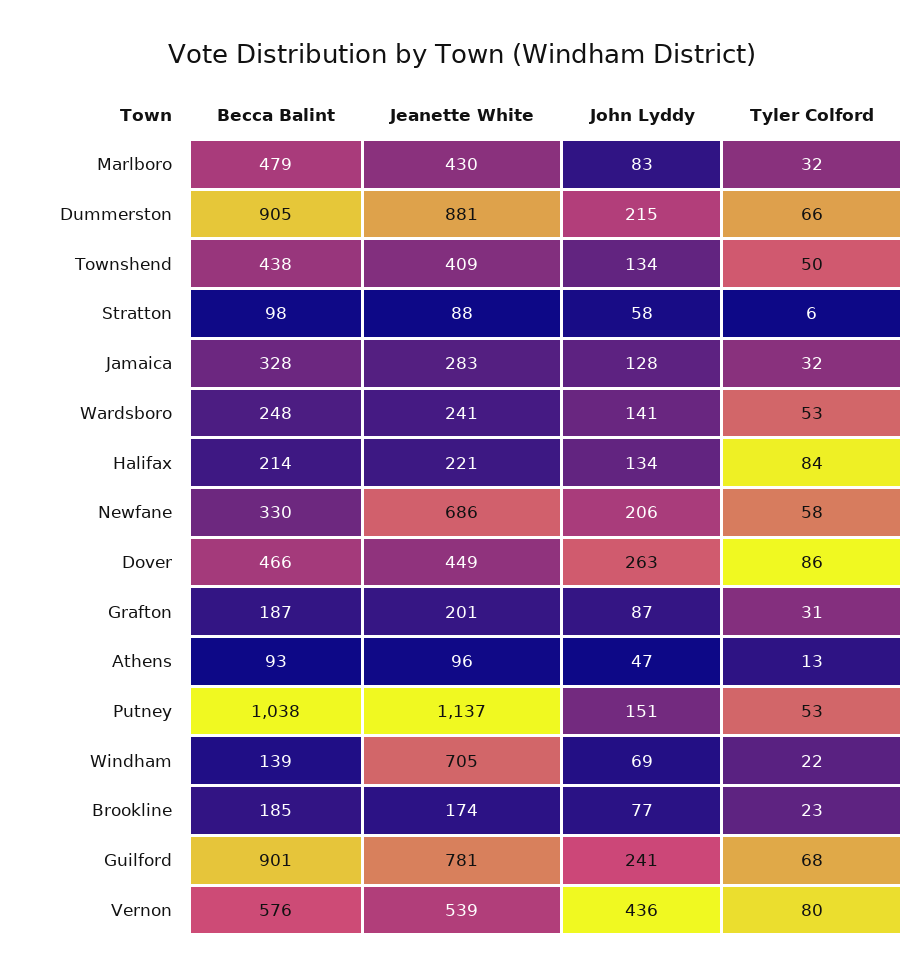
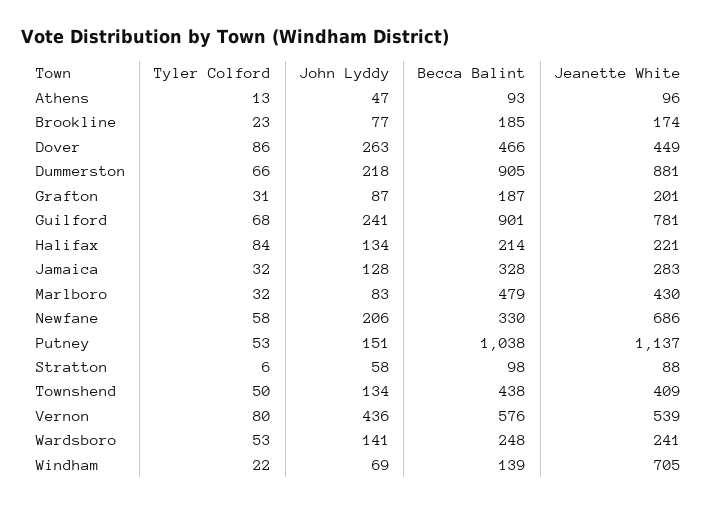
  {
    "Becca Balint": {
      "Marlboro": 479,
      "Dummerston": 905,
      "Townshend": 438,
      "Stratton": 98,
      "Jamaica": 328,
      "Wardsboro": 248,
      "Halifax": 214,
      "Newfane": 330,
      "Dover": 466,
      "Grafton": 187,
      "Athens": 93,
      "Putney": 1038,
      "Windham": 139,
      "Brookline": 185,
      "Guilford": 901,
      "Vernon": 576
    },
    "Jeanette White": {
      "Marlboro": 430,
      "Dummerston": 881,
      "Townshend": 409,
      "Stratton": 88,
      "Jamaica": 283,
      "Wardsboro": 241,
      "Halifax": 221,
      "Newfane": 686,
      "Dover": 449,
      "Grafton": 201,
      "Athens": 96,
      "Putney": 1137,
      "Windham": 705,
      "Brookline": 174,
      "Guilford": 781,
      "Vernon": 539
    },
    "John Lyddy": {
      "Marlboro": 83,
-     "Dummerston": 215,
+     "Dummerston": 218,
      "Townshend": 134,
      "Stratton": 58,
      "Jamaica": 128,
      "Wardsboro": 141,
      "Halifax": 134,
      "Newfane": 206,
      "Dover": 263,
      "Grafton": 87,
      "Athens": 47,
      "Putney": 151,
      "Windham": 69,
      "Brookline": 77,
      "Guilford": 241,
      "Vernon": 436
    },
    "Tyler Colford": {
      "Marlboro": 32,
      "Dummerston": 66,
      "Townshend": 50,
      "Stratton": 6,
      "Jamaica": 32,
      "Wardsboro": 53,
      "Halifax": 84,
      "Newfane": 58,
      "Dover": 86,
      "Grafton": 31,
      "Athens": 13,
      "Putney": 53,
      "Windham": 22,
      "Brookline": 23,
      "Guilford": 68,
      "Vernon": 80
    }
  }

